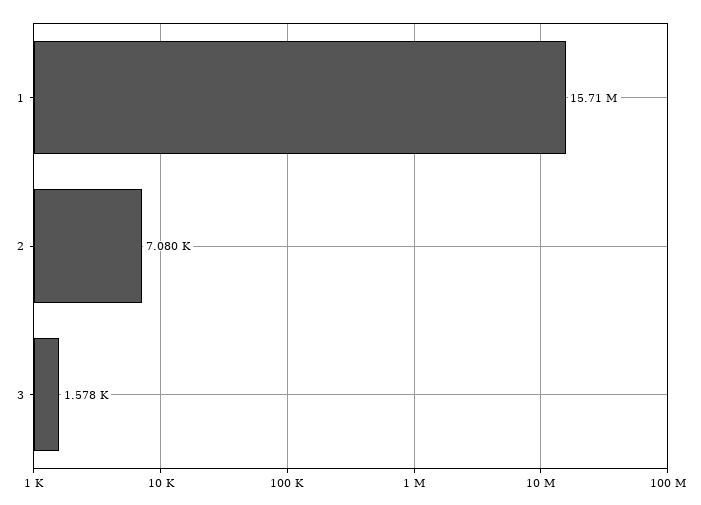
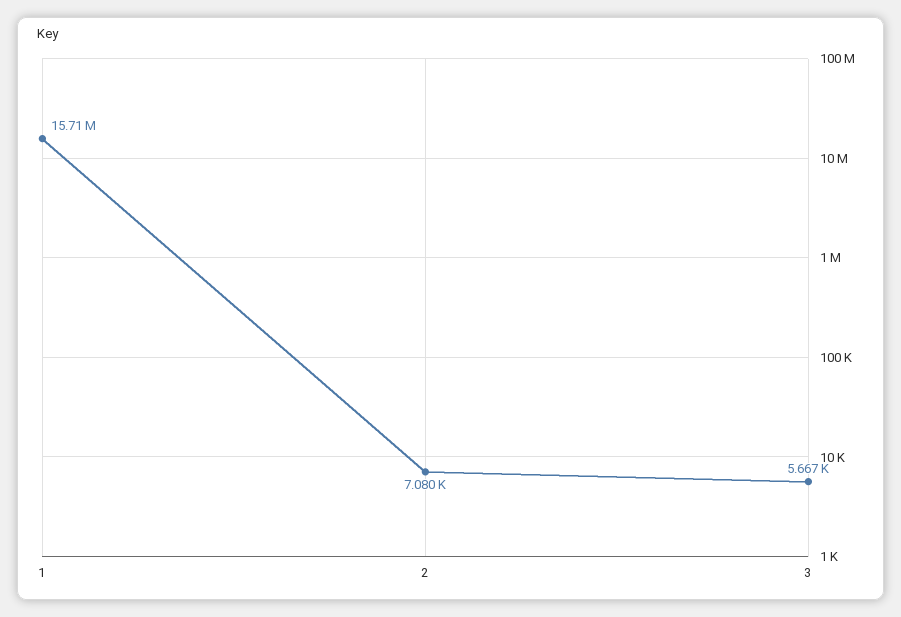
  {
    "1": 15710000,
    "2": 7080,
-   "3": 1578
+   "3": 5667
  }

